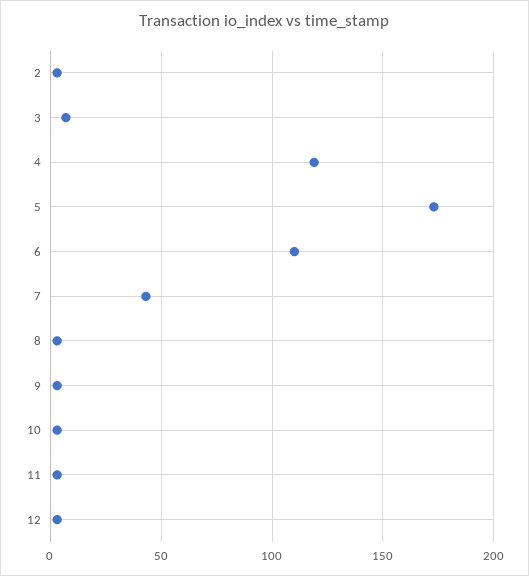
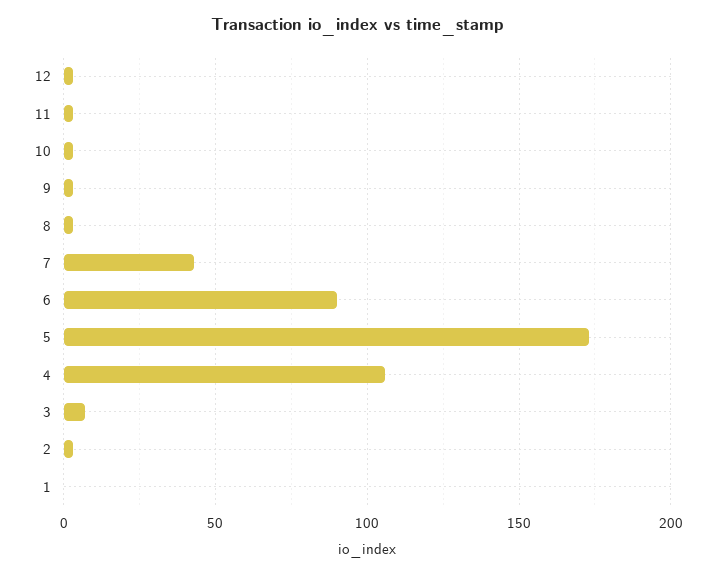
  {
    "2": 5,
    "3": 5,
-   "4": 120,
+   "4": 105,
    "5": 175,
-   "6": 110,
+   "6": 90,
    "7": 45,
    "8": 5,
    "9": 5,
    "10": 5,
    "11": 5,
-   "12": 5
+   "12": 5,
+   "1": 0
  }

